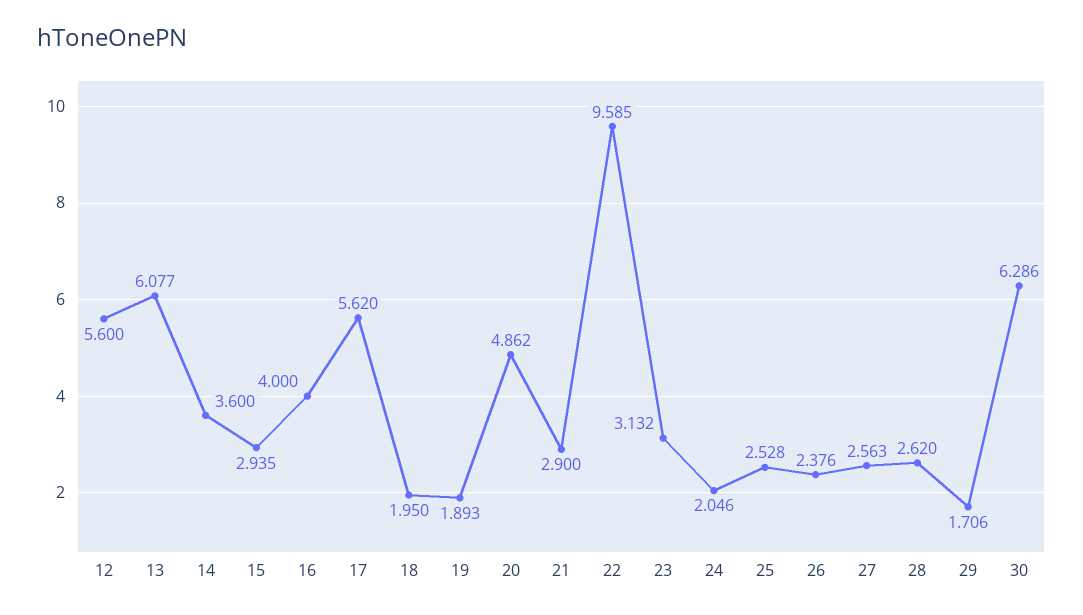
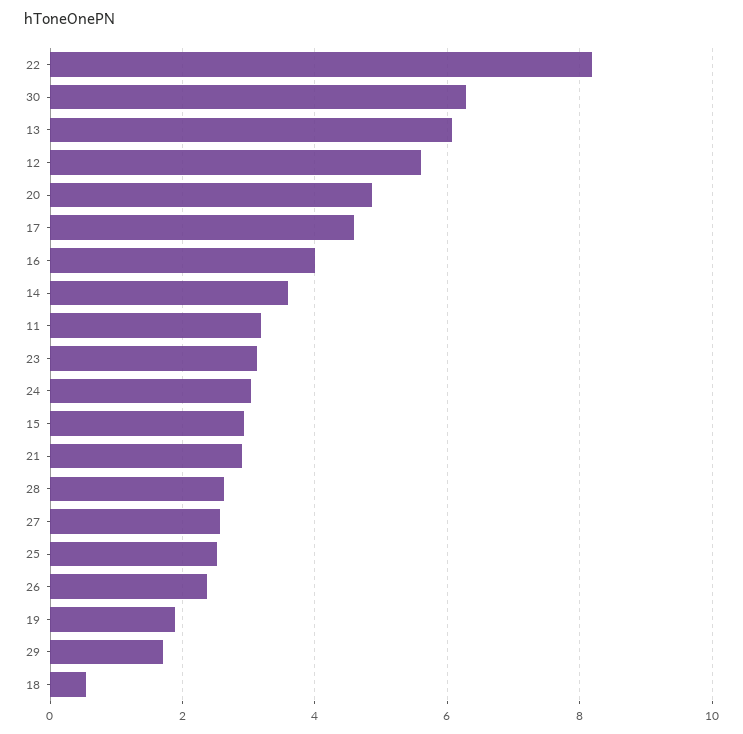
  {
    "12": 5.6,
    "13": 6.077,
    "14": 3.6,
    "15": 2.935,
    "16": 4,
-   "17": 5.62,
+   "17": 4.6,
-   "18": 1.95,
+   "18": 0.6,
    "19": 1.893,
    "20": 4.862,
    "21": 2.9,
-   "22": 9.585,
+   "22": 8.2,
    "23": 3.132,
-   "24": 2.046,
+   "24": 3,
    "25": 2.528,
    "26": 2.376,
    "27": 2.563,
    "28": 2.62,
    "29": 1.706,
-   "30": 6.286
+   "30": 6.286,
+   "11": 3.2
  }

